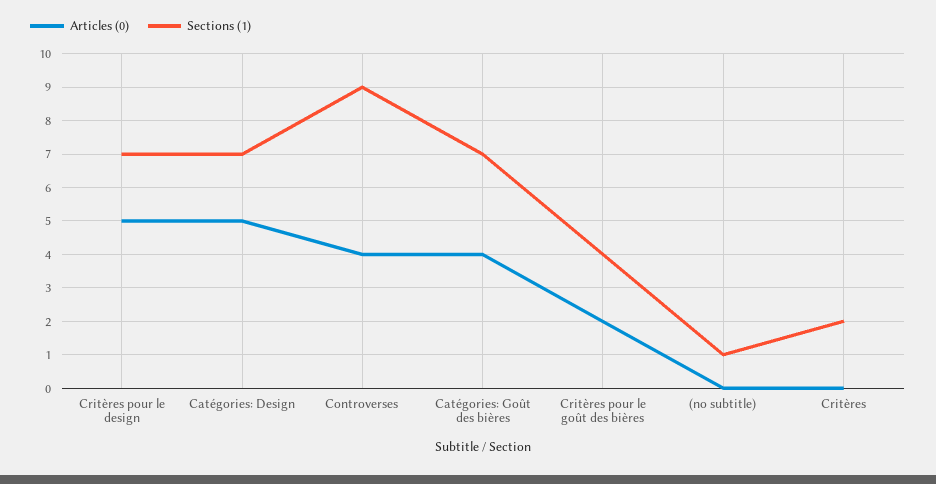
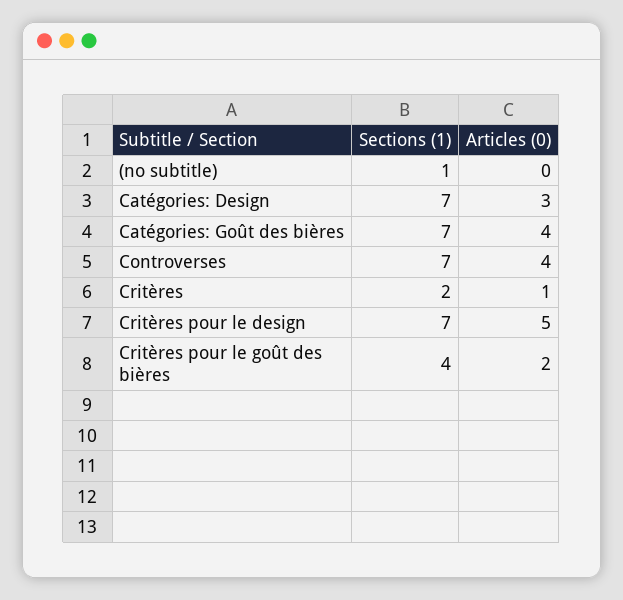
  {
    "Articles (0)": {
      "Critères pour le design": 5,
-     "Catégories: Design": 5,
+     "Catégories: Design": 3,
      "Controverses": 4,
      "Catégories: Goût des bières": 4,
      "Critères pour le goût des bières": 2,
      "(no subtitle)": 0,
-     "Critères": 0
+     "Critères": 1
    },
    "Sections (1)": {
      "Critères pour le design": 7,
      "Catégories: Design": 7,
-     "Controverses": 9,
+     "Controverses": 7,
      "Catégories: Goût des bières": 7,
      "Critères pour le goût des bières": 4,
      "(no subtitle)": 1,
      "Critères": 2
    }
  }

